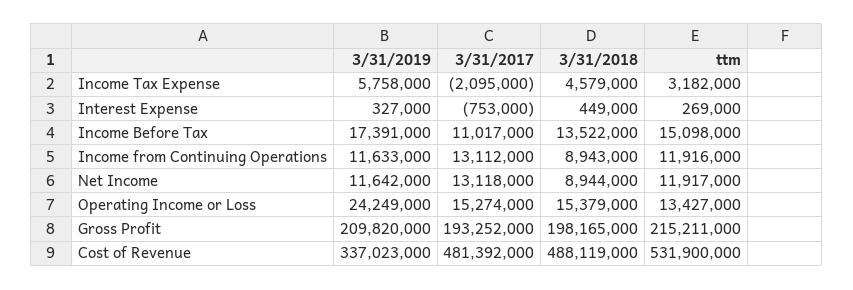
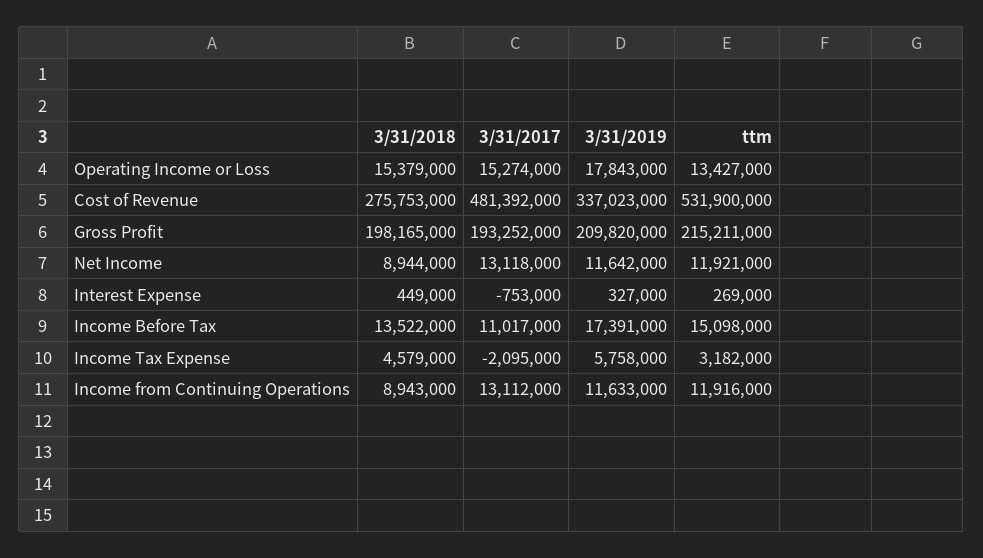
  {
    "3/31/2019": {
      "Income Tax Expense": 5758000,
      "Interest Expense": 327000,
      "Income Before Tax": 17391000,
      "Income from Continuing Operations": 11633000,
      "Net Income": 11642000,
-     "Operating Income or Loss": 24249000,
+     "Operating Income or Loss": 17843000,
      "Gross Profit": 209820000,
      "Cost of Revenue": 337023000
    },
    "3/31/2017": {
      "Income Tax Expense": -2095000,
      "Interest Expense": -753000,
      "Income Before Tax": 11017000,
      "Income from Continuing Operations": 13112000,
      "Net Income": 13118000,
      "Operating Income or Loss": 15274000,
      "Gross Profit": 193252000,
      "Cost of Revenue": 481392000
    },
    "3/31/2018": {
      "Income Tax Expense": 4579000,
      "Interest Expense": 449000,
      "Income Before Tax": 13522000,
      "Income from Continuing Operations": 8943000,
      "Net Income": 8944000,
      "Operating Income or Loss": 15379000,
      "Gross Profit": 198165000,
-     "Cost of Revenue": 488119000
+     "Cost of Revenue": 275753000
    },
    "ttm": {
      "Income Tax Expense": 3182000,
      "Interest Expense": 269000,
      "Income Before Tax": 15098000,
      "Income from Continuing Operations": 11916000,
-     "Net Income": 11917000,
+     "Net Income": 11921000,
      "Operating Income or Loss": 13427000,
      "Gross Profit": 215211000,
      "Cost of Revenue": 531900000
    }
  }

